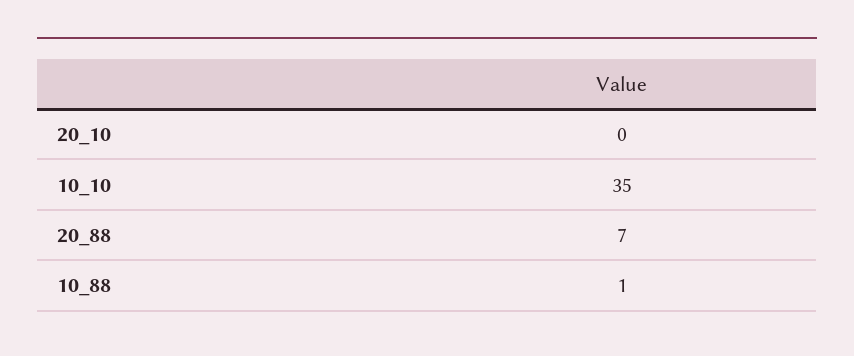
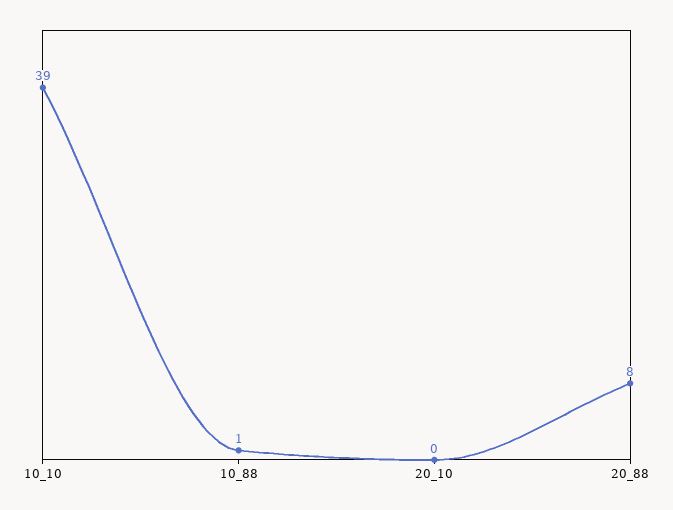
  {
    "20_10": 0,
-   "10_10": 35,
+   "10_10": 39,
-   "20_88": 7,
+   "20_88": 8,
    "10_88": 1
  }

